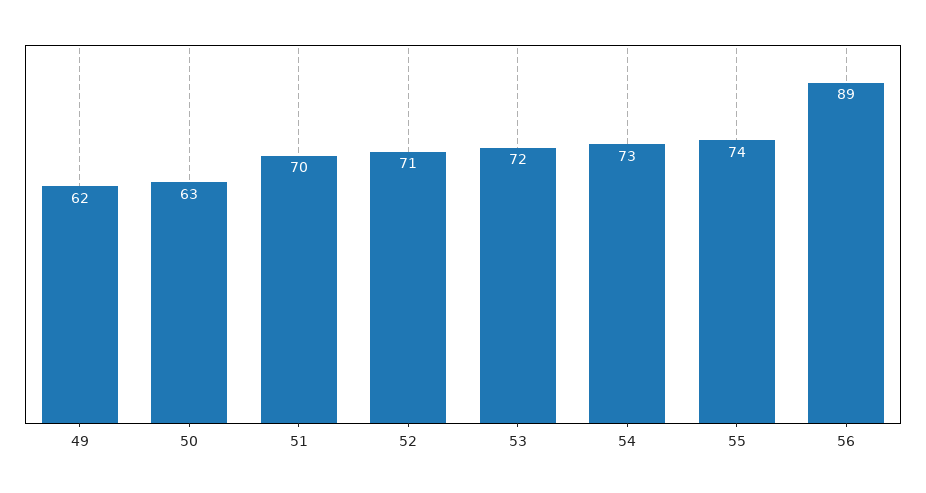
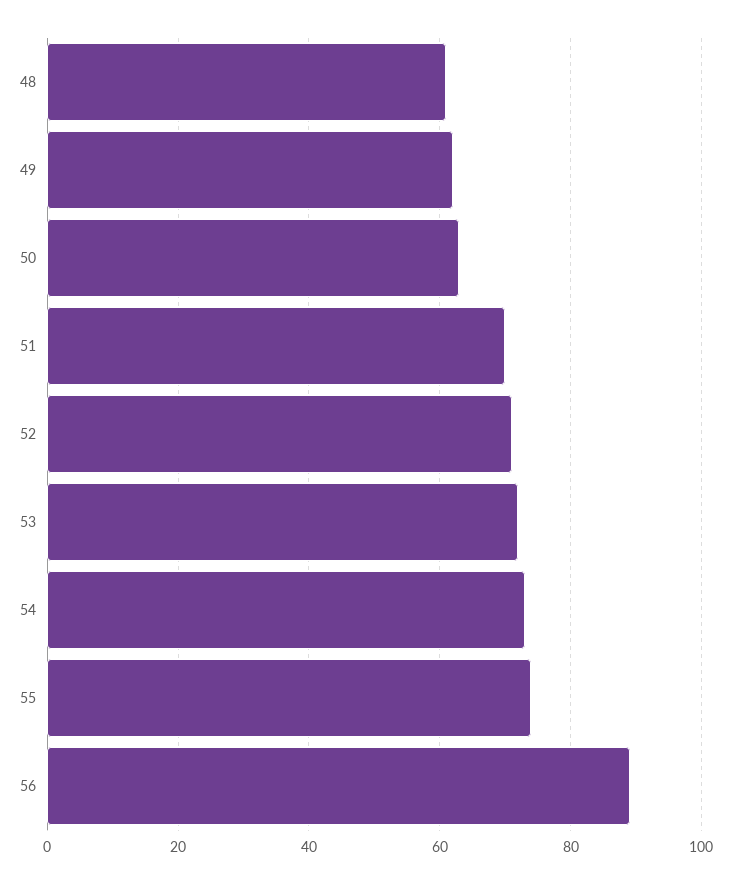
  {
    "49": 62,
    "50": 63,
    "51": 70,
    "52": 71,
    "53": 72,
    "54": 73,
    "55": 74,
-   "56": 89
+   "56": 89,
+   "48": 60
  }

